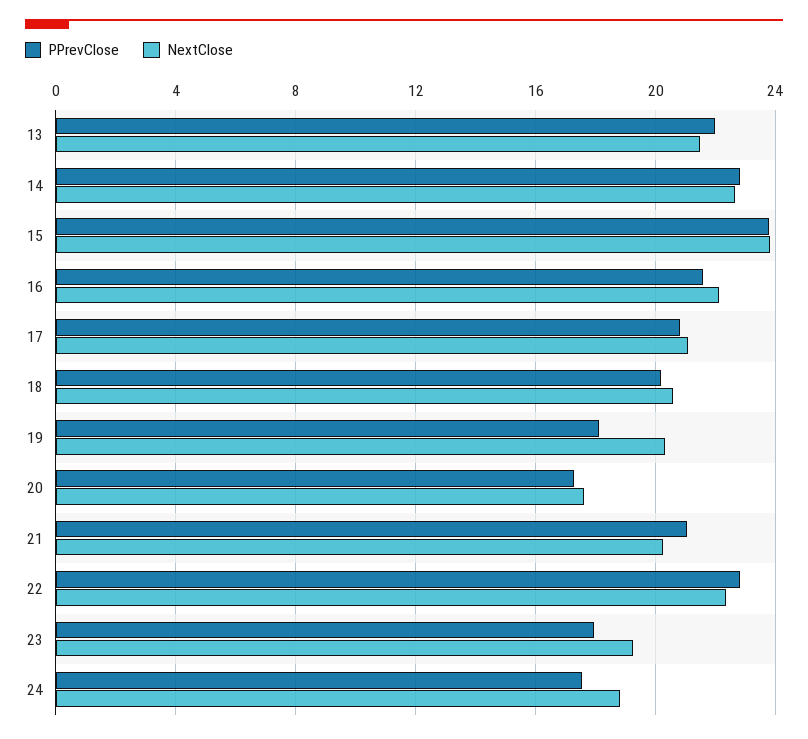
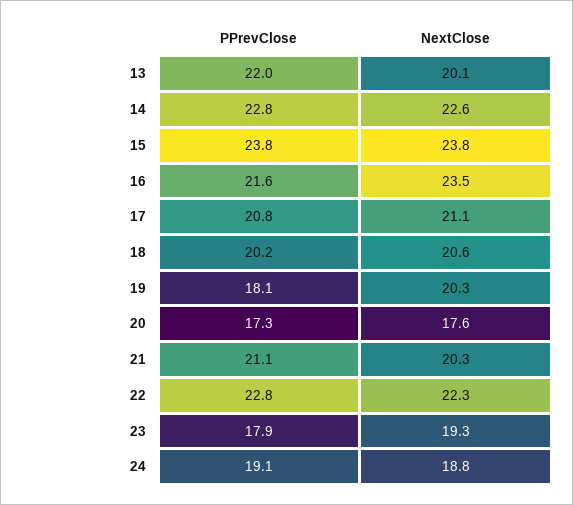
  {
    "PPrevClose": {
      "13": 22,
      "14": 22.8,
      "15": 23.8,
      "16": 21.6,
      "17": 20.8,
      "18": 20.2,
      "19": 18.1,
      "20": 17.3,
      "21": 21.1,
      "22": 22.8,
      "23": 17.9,
-     "24": 17.5
+     "24": 19.1
    },
    "NextClose": {
-     "13": 21.5,
+     "13": 20.1,
      "14": 22.6,
      "15": 23.8,
-     "16": 22,
+     "16": 23.5,
      "17": 21.1,
      "18": 20.6,
      "19": 20.3,
      "20": 17.6,
      "21": 20.3,
      "22": 22.3,
      "23": 19.3,
      "24": 18.8
    }
  }

